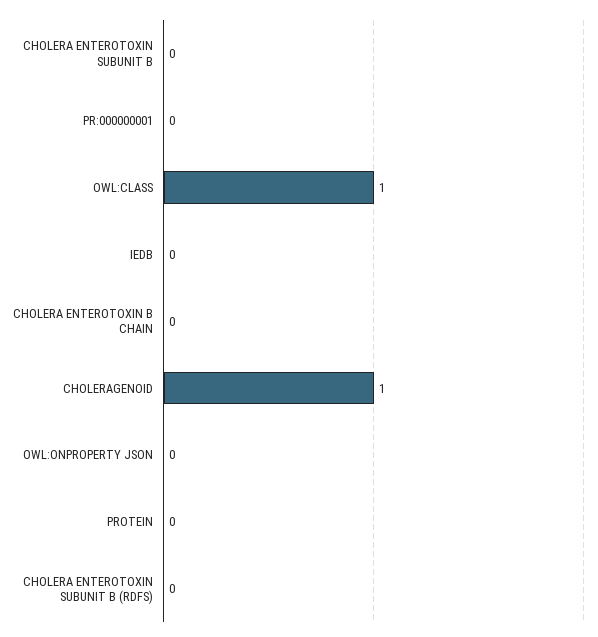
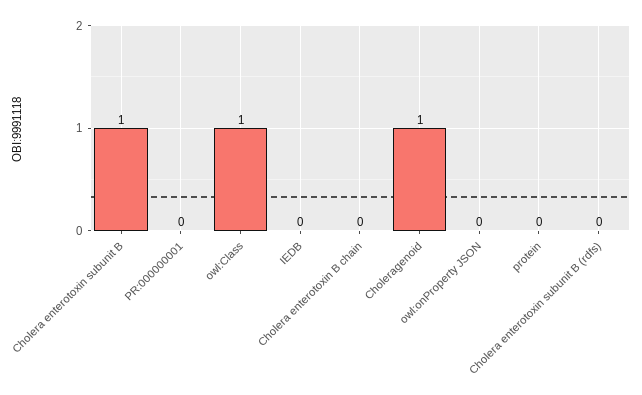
  {
-   "CHOLERA ENTEROTOXIN SUBUNIT B": 0,
+   "CHOLERA ENTEROTOXIN SUBUNIT B": 1,
    "PR:000000001": 0,
    "OWL:CLASS": 1,
    "IEDB": 0,
    "CHOLERA ENTEROTOXIN B CHAIN": 0,
    "CHOLERAGENOID": 1,
    "OWL:ONPROPERTY JSON": 0,
    "PROTEIN": 0,
    "CHOLERA ENTEROTOXIN SUBUNIT B (RDFS)": 0
  }

